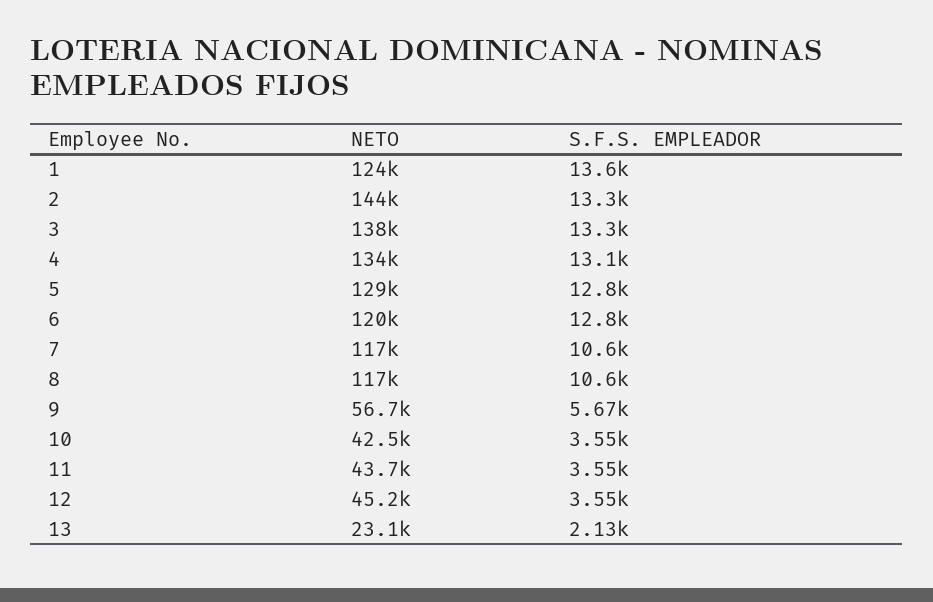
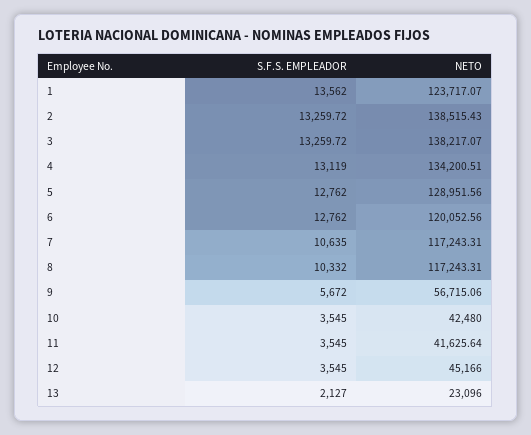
  {
    "NETO": {
      "1": 123717.07,
-     "2": 144000,
+     "2": 138515.43,
      "3": 138217.07,
      "4": 134200.51,
      "5": 128951.56,
      "6": 120052.56,
      "7": 117243.31,
      "8": 117243.31,
      "9": 56715.06,
      "10": 42480,
-     "11": 43700,
+     "11": 41625.64,
      "12": 45166,
      "13": 23096
    },
    "S.F.S. EMPLEADOR": {
      "1": 13562,
      "2": 13259.72,
      "3": 13259.72,
      "4": 13119,
      "5": 12762,
      "6": 12762,
      "7": 10635,
-     "8": 10600,
+     "8": 10332,
      "9": 5672,
      "10": 3545,
      "11": 3545,
      "12": 3545,
      "13": 2127
    }
  }

